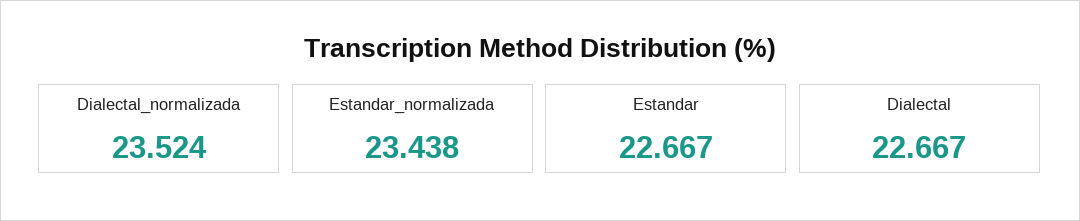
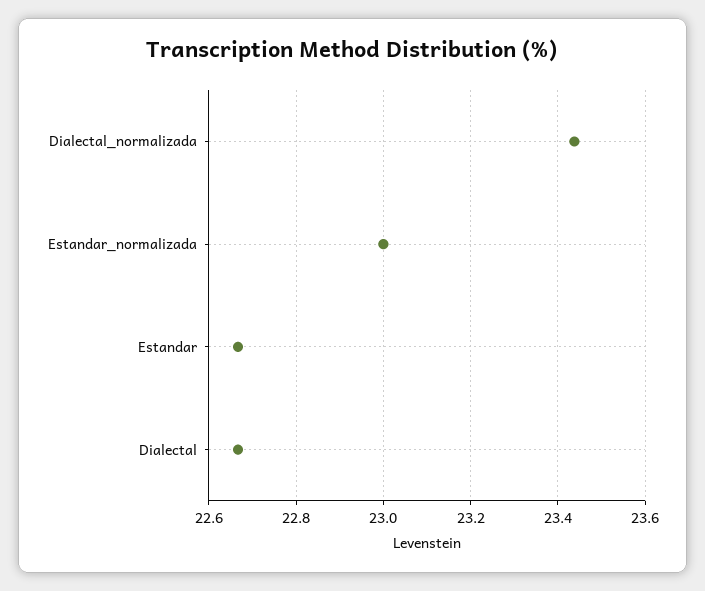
  {
-   "Dialectal_normalizada": 23.524,
+   "Dialectal_normalizada": 23.44,
-   "Estandar_normalizada": 23.438,
+   "Estandar_normalizada": 23,
    "Estandar": 22.667,
    "Dialectal": 22.667
  }

